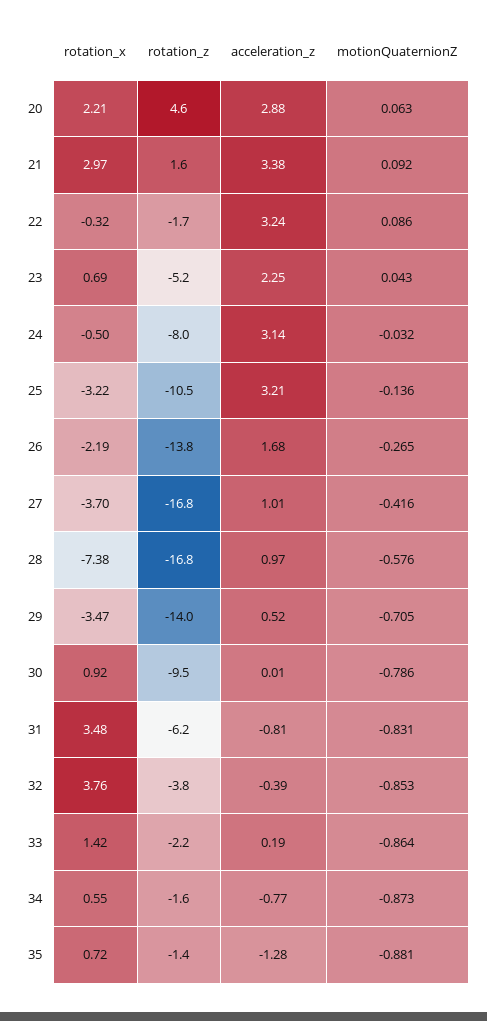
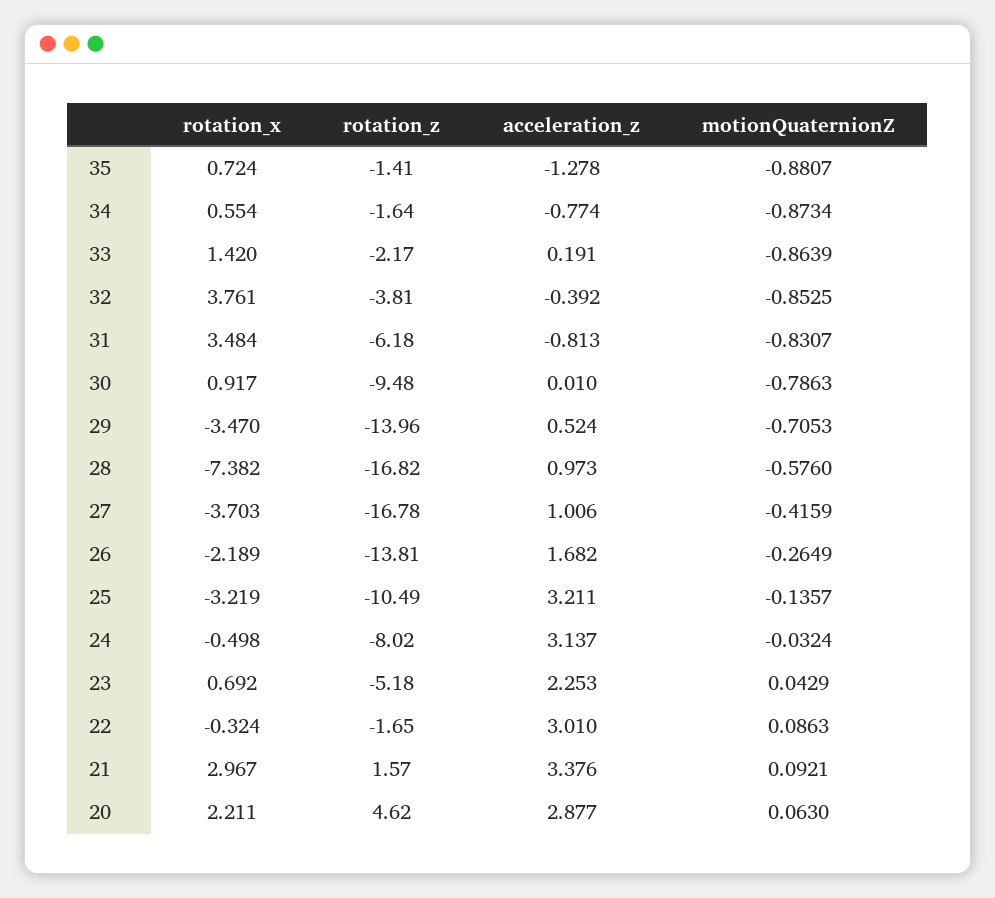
  {
    "rotation_x": {
      "20": 2.211,
      "21": 2.967,
      "22": -0.324,
      "23": 0.692,
      "24": -0.498,
      "25": -3.219,
      "26": -2.189,
      "27": -3.703,
      "28": -7.382,
      "29": -3.47,
      "30": 0.917,
      "31": 3.484,
      "32": 3.761,
      "33": 1.42,
      "34": 0.554,
      "35": 0.724
    },
    "rotation_z": {
      "20": 4.62,
      "21": 1.57,
      "22": -1.65,
      "23": -5.18,
      "24": -8.02,
      "25": -10.49,
      "26": -13.81,
      "27": -16.78,
      "28": -16.82,
      "29": -13.96,
      "30": -9.48,
      "31": -6.18,
      "32": -3.81,
      "33": -2.17,
      "34": -1.64,
      "35": -1.41
    },
    "acceleration_z": {
      "20": 2.877,
      "21": 3.376,
-     "22": 3.24,
+     "22": 3.01,
      "23": 2.253,
      "24": 3.137,
      "25": 3.211,
      "26": 1.682,
      "27": 1.006,
      "28": 0.973,
      "29": 0.524,
      "30": 0.01,
      "31": -0.813,
      "32": -0.392,
      "33": 0.191,
      "34": -0.774,
      "35": -1.278
    },
    "motionQuaternionZ": {
      "20": 0.063,
      "21": 0.0921,
      "22": 0.0863,
      "23": 0.0429,
      "24": -0.0324,
      "25": -0.1357,
      "26": -0.2649,
      "27": -0.4159,
      "28": -0.576,
      "29": -0.7053,
      "30": -0.7863,
      "31": -0.8307,
      "32": -0.8525,
      "33": -0.8639,
      "34": -0.8734,
      "35": -0.8807
    }
  }

